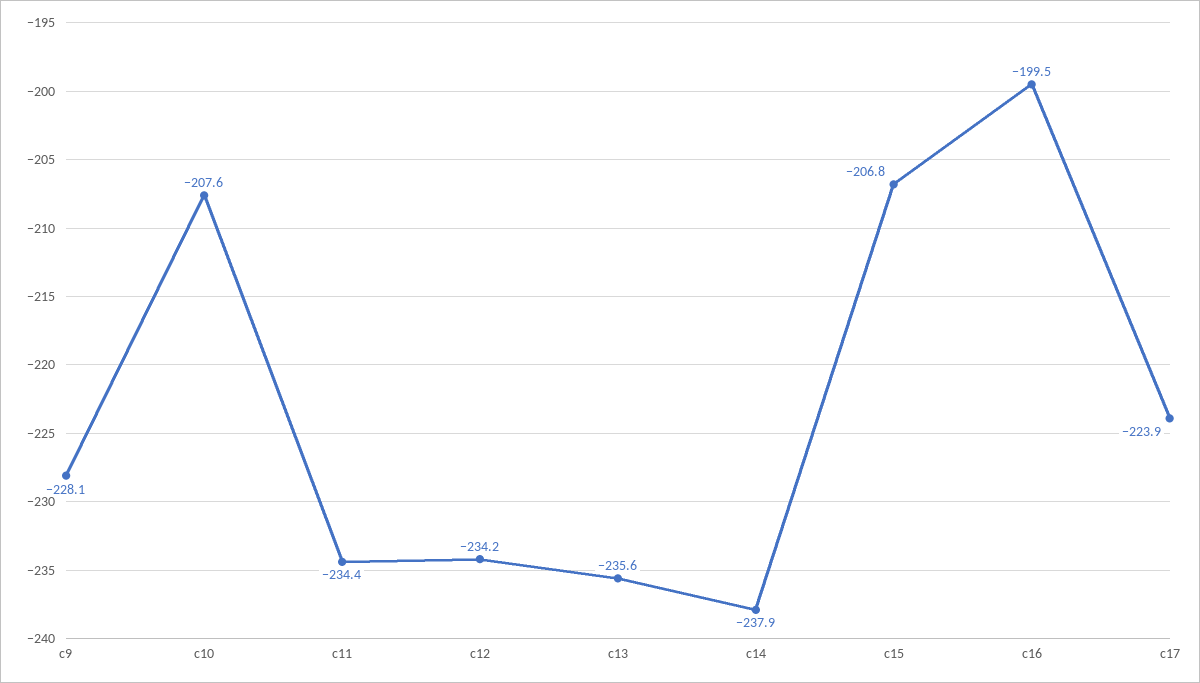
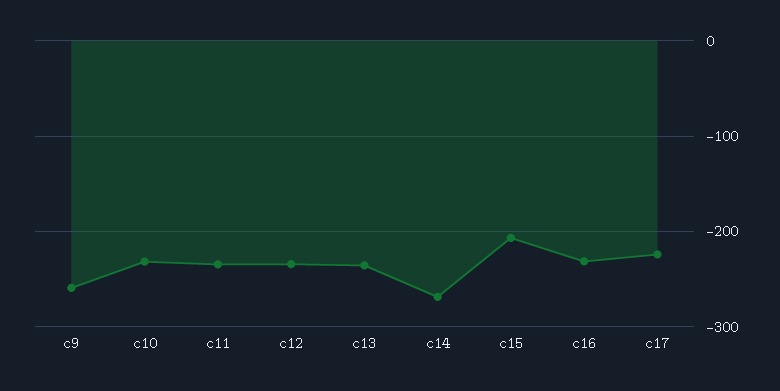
  {
-   "c9": -228.1,
+   "c9": -260,
-   "c10": -207.6,
+   "c10": -230,
    "c11": -234.4,
    "c12": -234.2,
    "c13": -235.6,
-   "c14": -237.9,
+   "c14": -270,
    "c15": -206.8,
-   "c16": -199.5,
+   "c16": -230,
    "c17": -223.9
  }

